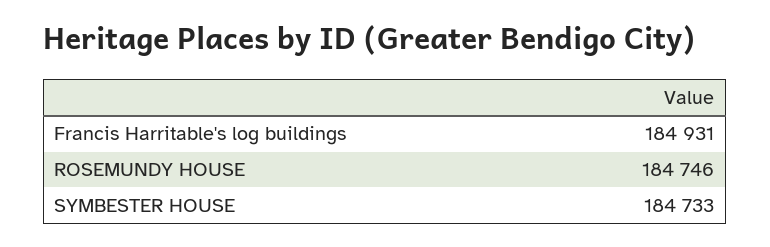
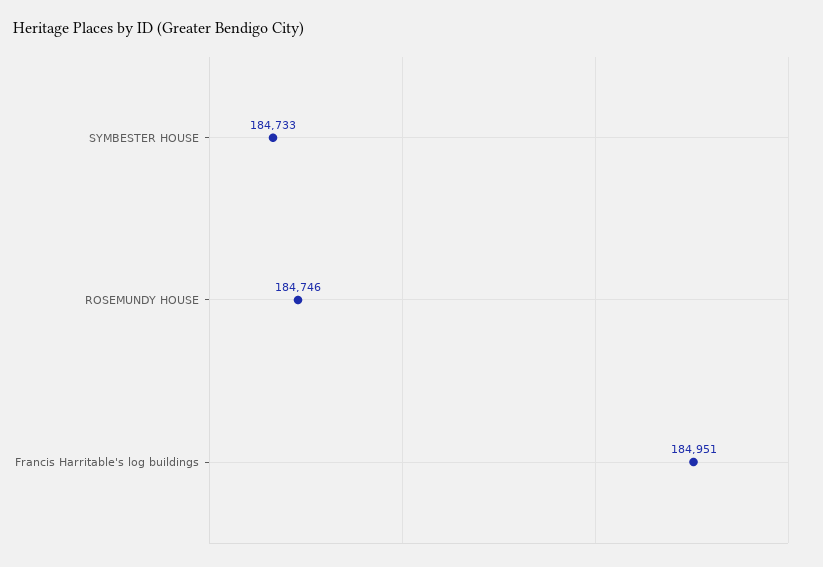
  {
-   "Francis Harritable's log buildings": 184931,
+   "Francis Harritable's log buildings": 184951,
    "ROSEMUNDY HOUSE": 184746,
    "SYMBESTER HOUSE": 184733
  }

